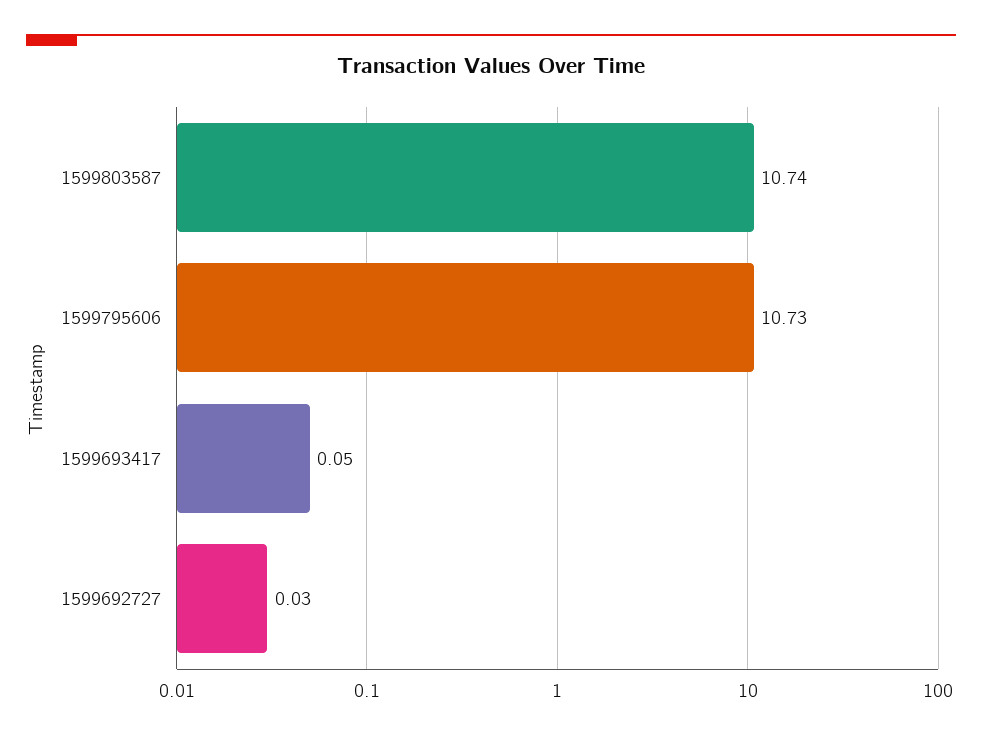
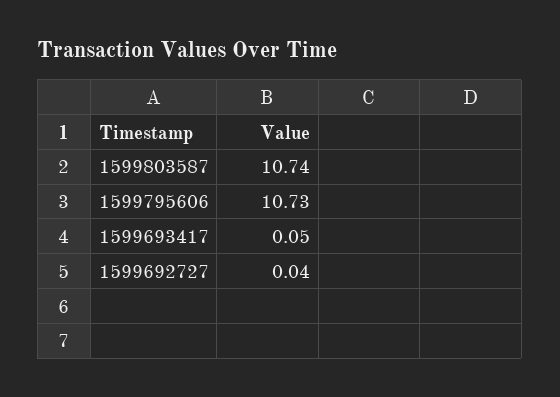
  {
    "1599803587": 10.74,
    "1599795606": 10.73,
    "1599693417": 0.05,
-   "1599692727": 0.03
+   "1599692727": 0.04
  }

